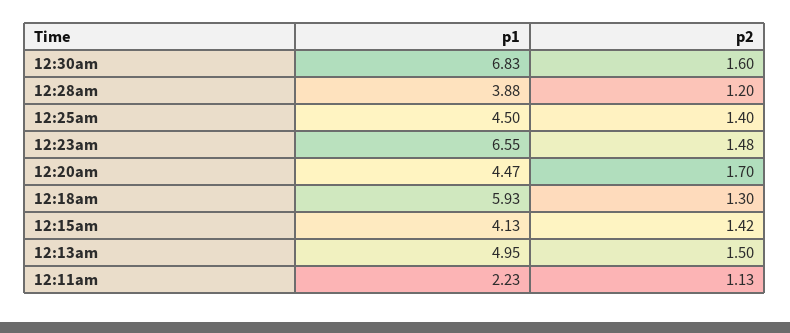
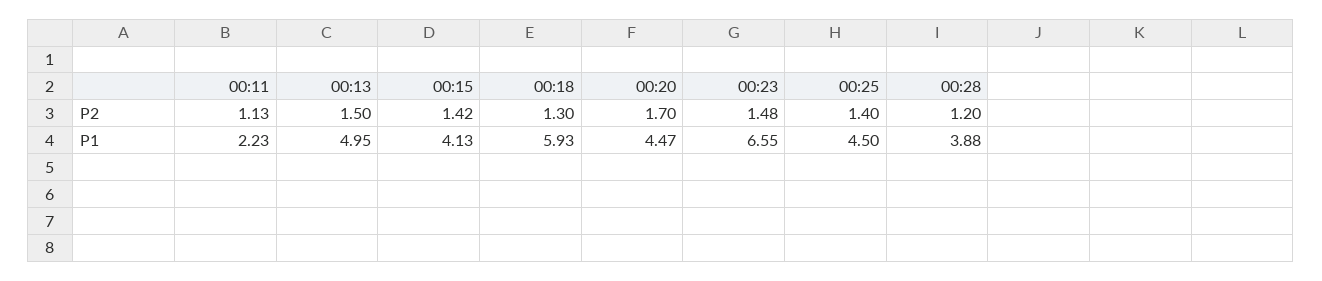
  {
    "p1": {
-     "12:30am": 6.83,
      "12:28am": 3.88,
      "12:25am": 4.5,
      "12:23am": 6.55,
      "12:20am": 4.47,
      "12:18am": 5.93,
      "12:15am": 4.13,
      "12:13am": 4.95,
      "12:11am": 2.23
    },
    "p2": {
-     "12:30am": 1.6,
      "12:28am": 1.2,
      "12:25am": 1.4,
      "12:23am": 1.48,
      "12:20am": 1.7,
      "12:18am": 1.3,
      "12:15am": 1.42,
      "12:13am": 1.5,
      "12:11am": 1.13
    }
  }

